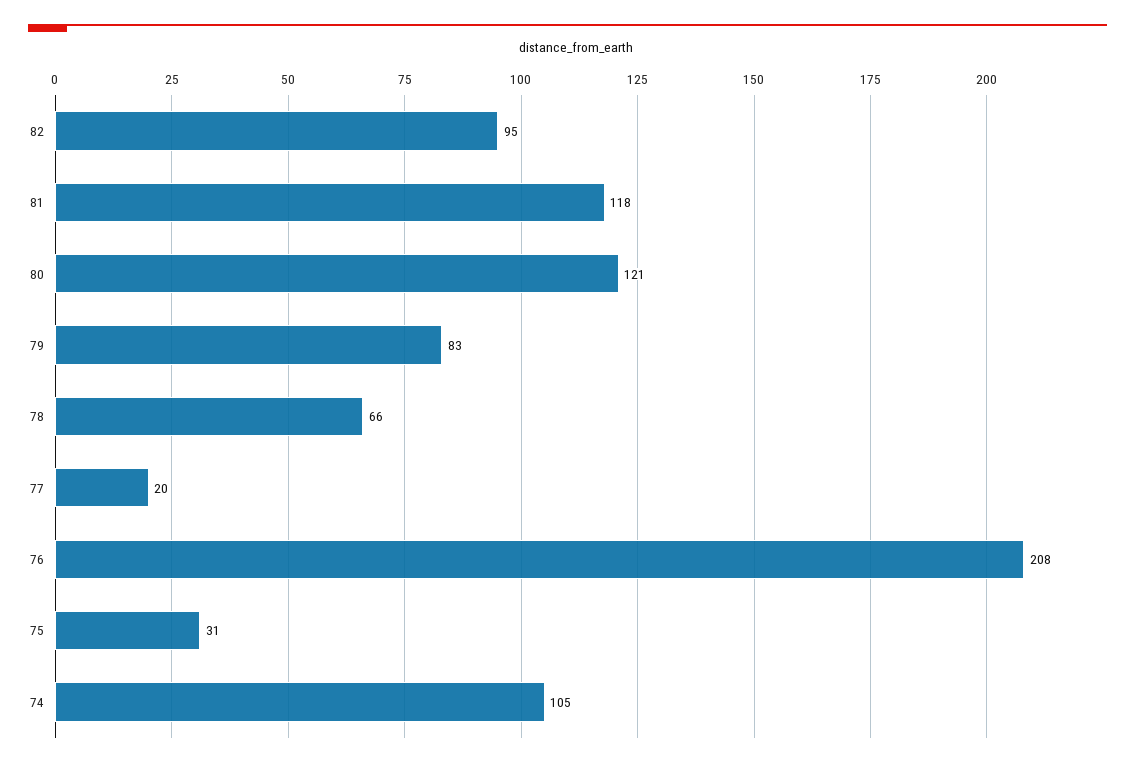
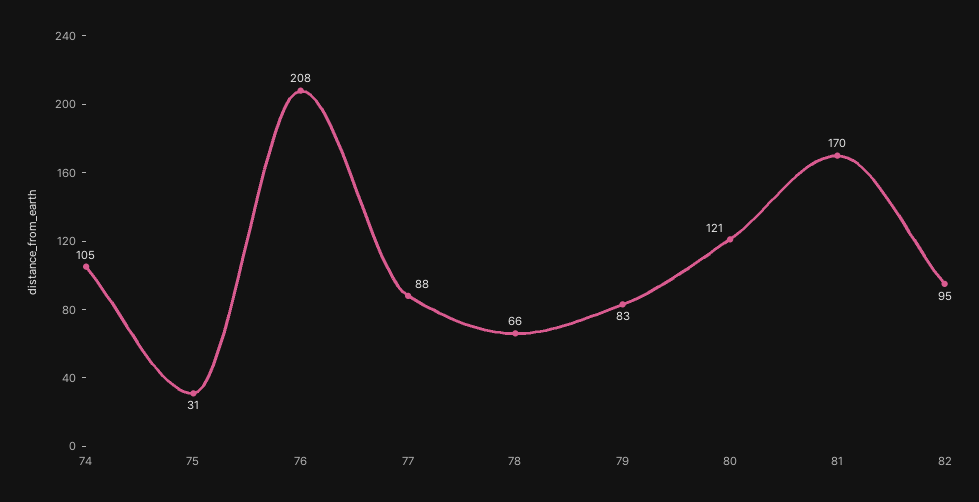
  {
    "82": 95,
-   "81": 118,
+   "81": 170,
    "80": 121,
    "79": 83,
    "78": 66,
-   "77": 20,
+   "77": 88,
    "76": 208,
    "75": 31,
    "74": 105
  }

